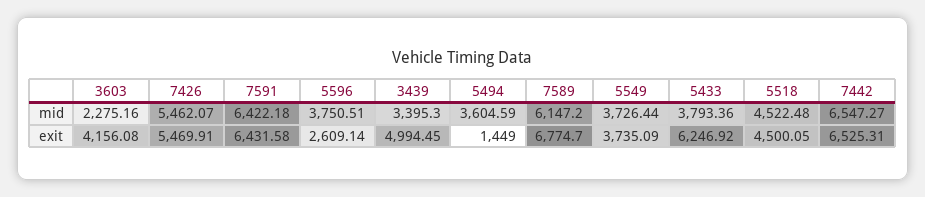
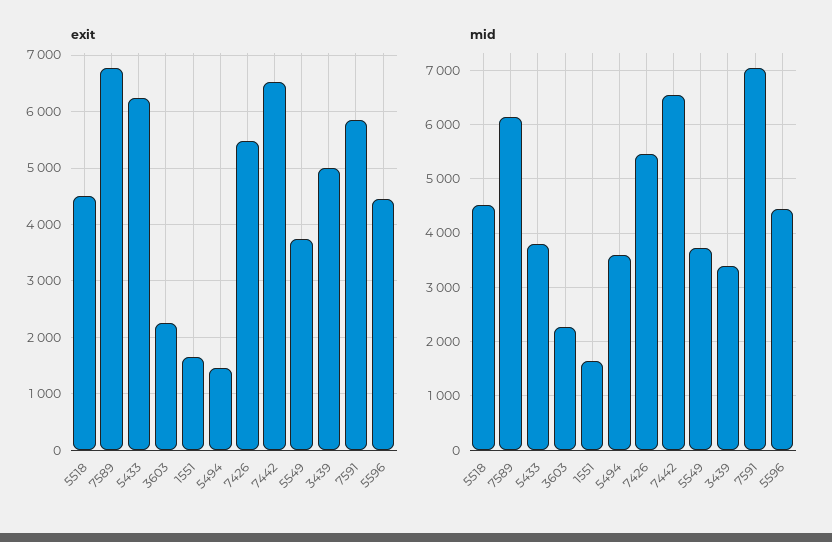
  {
    "mid": {
      "3603": 2275.16,
      "7426": 5462.07,
-     "7591": 6422.18,
+     "7591": 7000,
-     "5596": 3750.51,
+     "5596": 4400,
      "3439": 3395.3,
      "5494": 3604.59,
      "7589": 6147.2,
      "5549": 3726.44,
      "5433": 3793.36,
      "5518": 4522.48,
-     "7442": 6547.27
+     "7442": 6547.27,
+     "1551": 1600
    },
    "exit": {
-     "3603": 4156.08,
+     "3603": 2200,
      "7426": 5469.91,
-     "7591": 6431.58,
+     "7591": 5800,
-     "5596": 2609.14,
+     "5596": 4400,
      "3439": 4994.45,
      "5494": 1449,
      "7589": 6774.7,
      "5549": 3735.09,
      "5433": 6246.92,
      "5518": 4500.05,
-     "7442": 6525.31
+     "7442": 6525.31,
+     "1551": 1600
    }
  }

